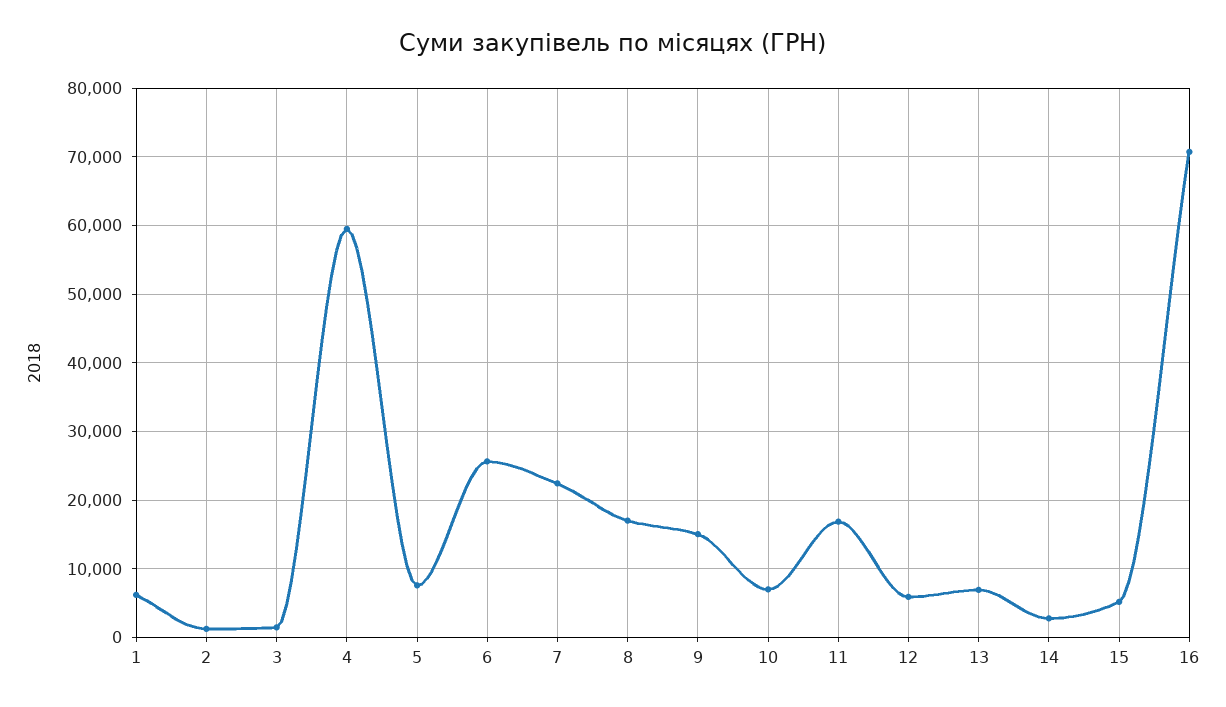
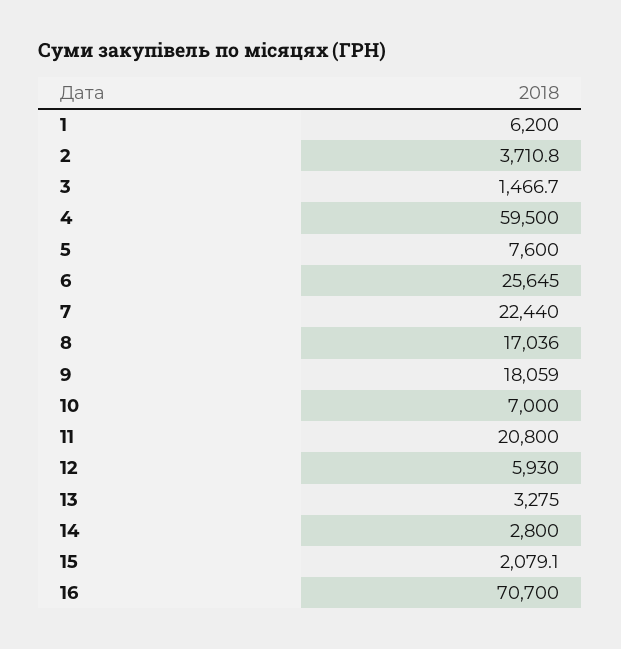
  {
    "1": 6200,
-   "2": 1000,
+   "2": 3710.8,
    "3": 1466.7,
    "4": 59500,
    "5": 7600,
    "6": 25645,
    "7": 22440,
    "8": 17036,
-   "9": 15000,
+   "9": 18059,
    "10": 7000,
-   "11": 17000,
+   "11": 20800,
    "12": 5930,
-   "13": 7000,
+   "13": 3275,
    "14": 2800,
-   "15": 5000,
+   "15": 2079.1,
    "16": 70700
  }

